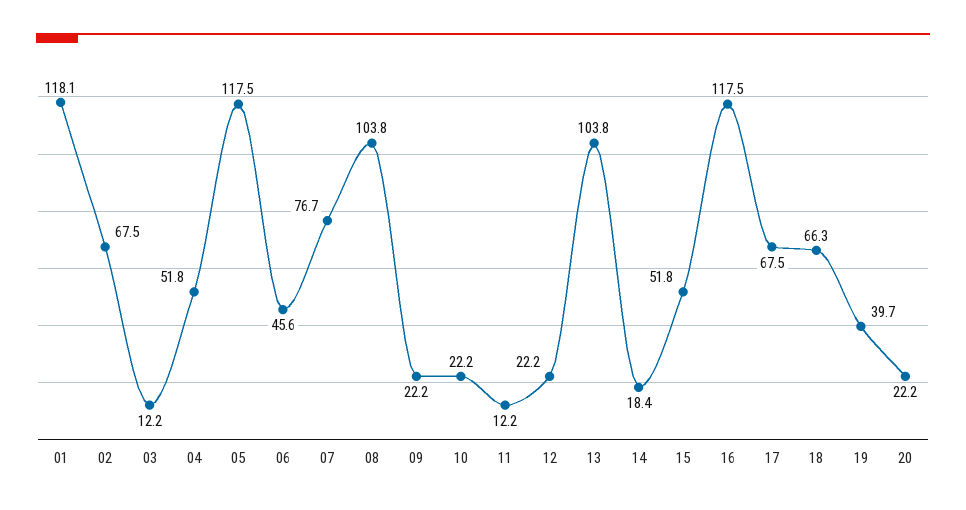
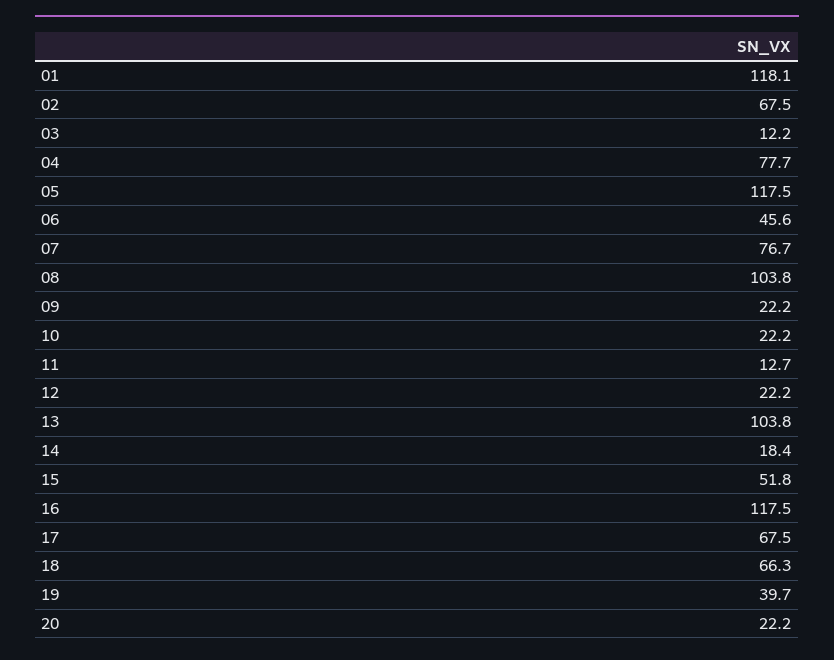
  {
    "01": 118.1,
    "02": 67.5,
    "03": 12.2,
-   "04": 51.8,
+   "04": 77.7,
    "05": 117.5,
    "06": 45.6,
    "07": 76.7,
    "08": 103.8,
    "09": 22.2,
    "10": 22.2,
-   "11": 12.2,
+   "11": 12.7,
    "12": 22.2,
    "13": 103.8,
    "14": 18.4,
    "15": 51.8,
    "16": 117.5,
    "17": 67.5,
    "18": 66.3,
    "19": 39.7,
    "20": 22.2
  }

